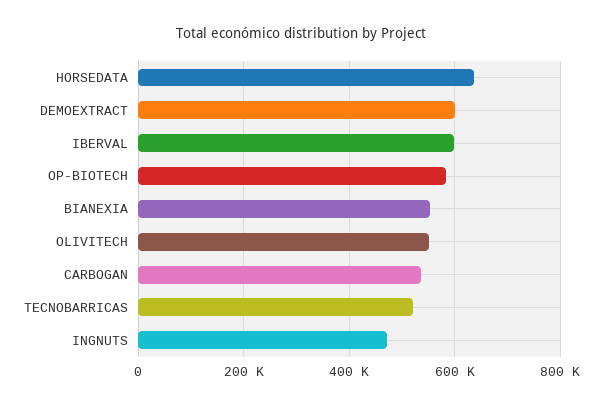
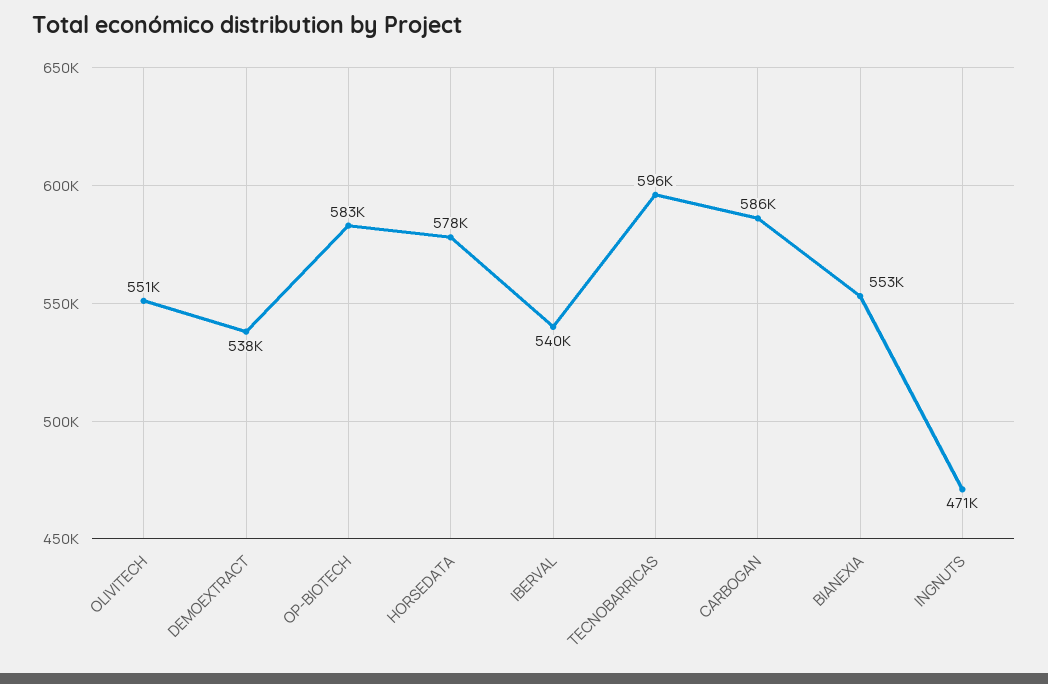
  {
-   "HORSEDATA": 640000,
+   "HORSEDATA": 578000,
-   "DEMOEXTRACT": 600000,
+   "DEMOEXTRACT": 538000,
-   "IBERVAL": 600000,
+   "IBERVAL": 540000,
    "OP-BIOTECH": 583000,
    "BIANEXIA": 553000,
    "OLIVITECH": 551000,
-   "CARBOGAN": 540000,
+   "CARBOGAN": 586000,
-   "TECNOBARRICAS": 520000,
+   "TECNOBARRICAS": 596000,
    "INGNUTS": 471000
  }

